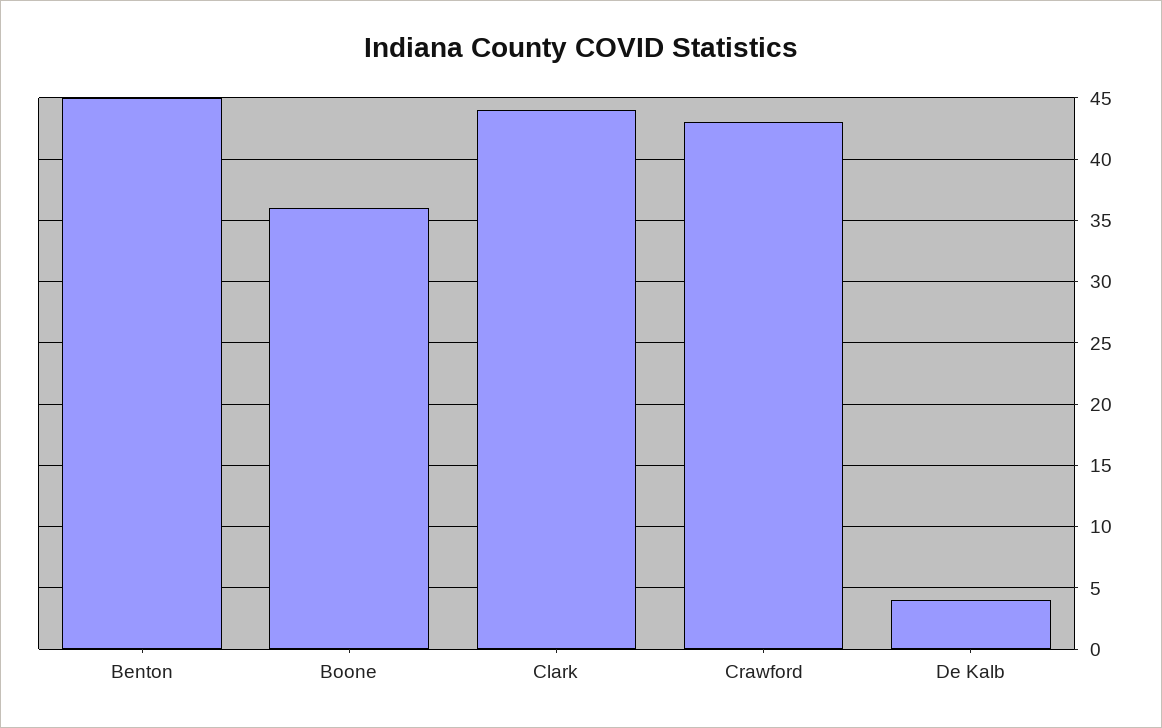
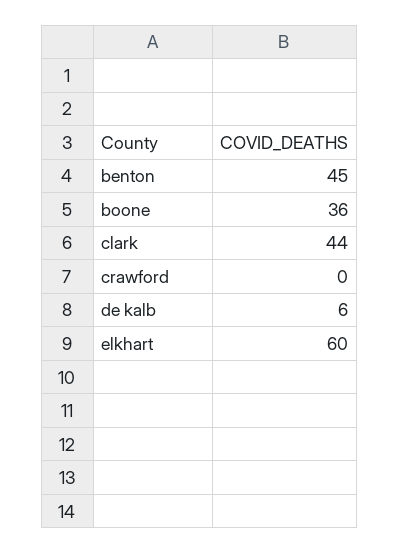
  {
    "Benton": 45,
    "Boone": 36,
    "Clark": 44,
-   "Crawford": 43,
+   "Crawford": 0,
-   "De Kalb": 4
+   "De Kalb": 6,
+   "elkhart": 60
  }

